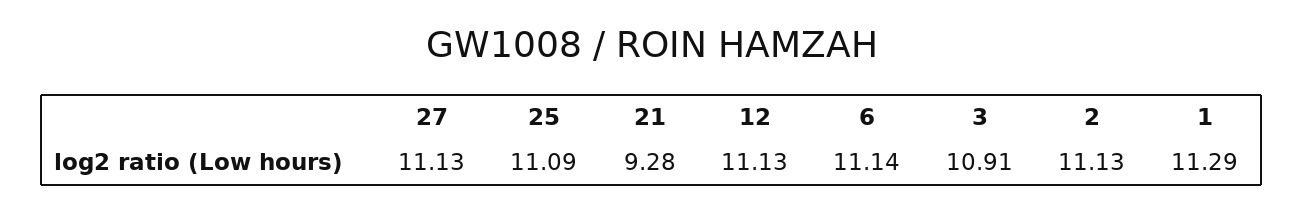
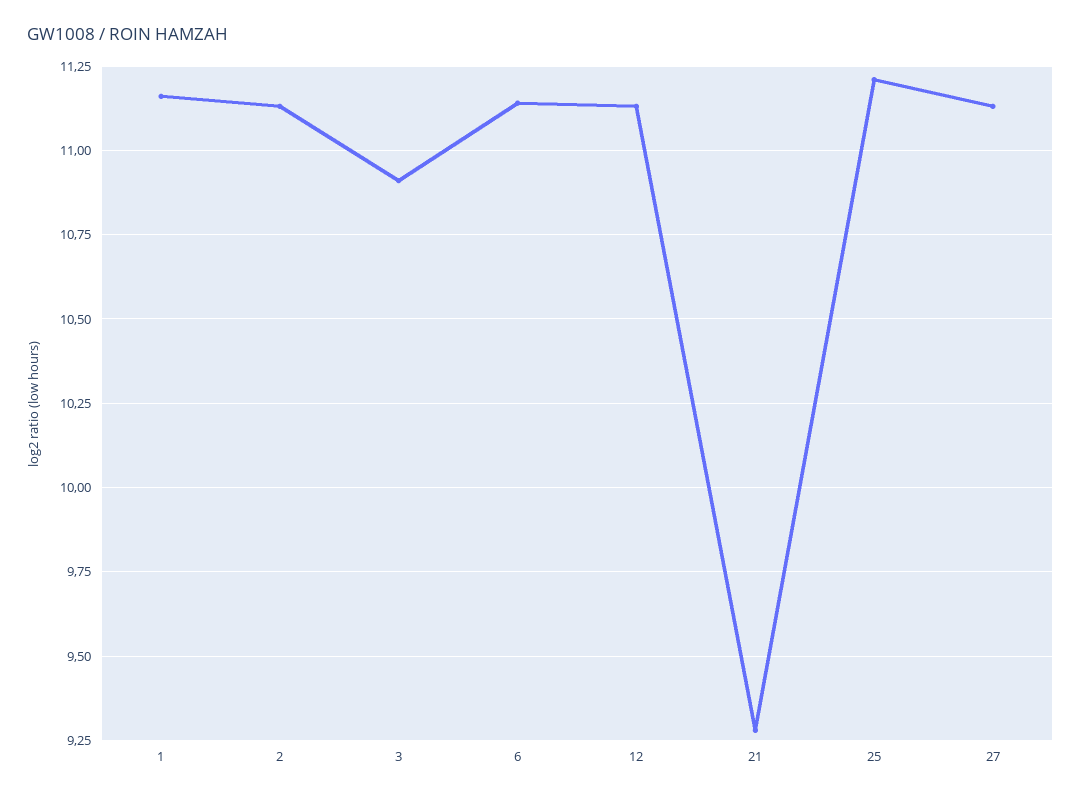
  {
    "27": 11.13,
-   "25": 11.09,
+   "25": 11.2,
    "21": 9.28,
    "12": 11.13,
    "6": 11.14,
    "3": 10.91,
    "2": 11.13,
-   "1": 11.29
+   "1": 11.15
  }

